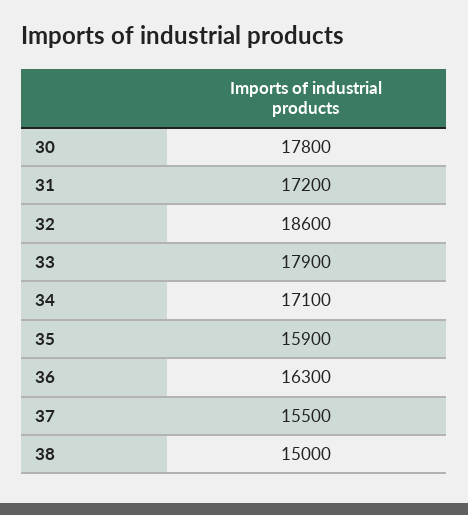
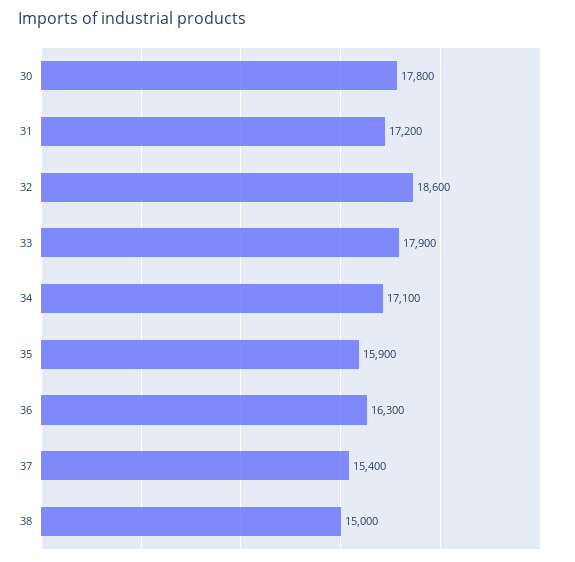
  {
    "30": 17800,
    "31": 17200,
    "32": 18600,
    "33": 17900,
    "34": 17100,
    "35": 15900,
    "36": 16300,
-   "37": 15500,
+   "37": 15400,
    "38": 15000
  }

